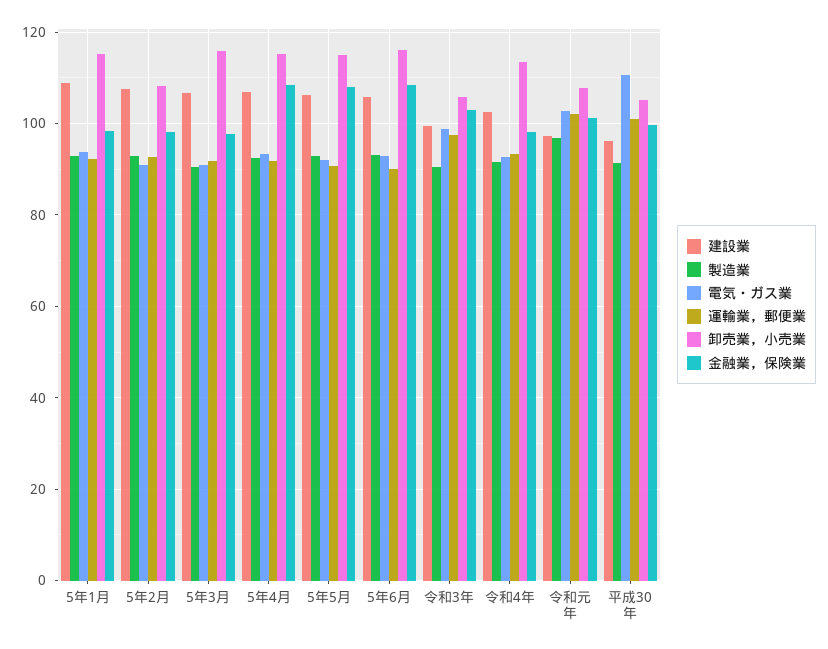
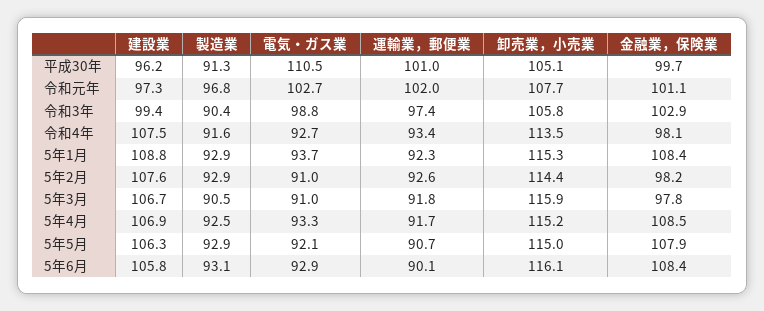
  {
    "建設業": {
      "5年1月": 108.8,
      "5年2月": 107.6,
      "5年3月": 106.7,
      "5年4月": 106.9,
      "5年5月": 106.3,
      "5年6月": 105.8,
      "令和3年": 99.4,
-     "令和4年": 102,
+     "令和4年": 107.5,
      "令和元年": 97.3,
      "平成30年": 96.2
    },
    "製造業": {
      "5年1月": 92.9,
      "5年2月": 92.9,
      "5年3月": 90.5,
      "5年4月": 92.5,
      "5年5月": 92.9,
      "5年6月": 93.1,
      "令和3年": 90.4,
      "令和4年": 91.6,
      "令和元年": 96.8,
      "平成30年": 91.3
    },
    "電気・ガス業": {
      "5年1月": 93.7,
      "5年2月": 91,
      "5年3月": 91,
      "5年4月": 93.3,
      "5年5月": 92.1,
      "5年6月": 92.9,
      "令和3年": 98.8,
      "令和4年": 92.7,
      "令和元年": 102.7,
      "平成30年": 110.5
    },
    "運輸業，郵便業": {
      "5年1月": 92.3,
      "5年2月": 92.6,
      "5年3月": 91.8,
      "5年4月": 91.7,
      "5年5月": 90.7,
      "5年6月": 90.1,
      "令和3年": 97.4,
      "令和4年": 93.4,
      "令和元年": 102,
      "平成30年": 101
    },
    "卸売業，小売業": {
      "5年1月": 115.3,
-     "5年2月": 108,
+     "5年2月": 114.4,
      "5年3月": 115.9,
      "5年4月": 115.2,
      "5年5月": 115,
      "5年6月": 116.1,
      "令和3年": 105.8,
      "令和4年": 113.5,
      "令和元年": 107.7,
      "平成30年": 105.1
    },
    "金融業，保険業": {
-     "5年1月": 98,
+     "5年1月": 108.4,
      "5年2月": 98.2,
      "5年3月": 97.8,
      "5年4月": 108.5,
      "5年5月": 107.9,
      "5年6月": 108.4,
      "令和3年": 102.9,
      "令和4年": 98.1,
      "令和元年": 101.1,
      "平成30年": 99.7
    }
  }

